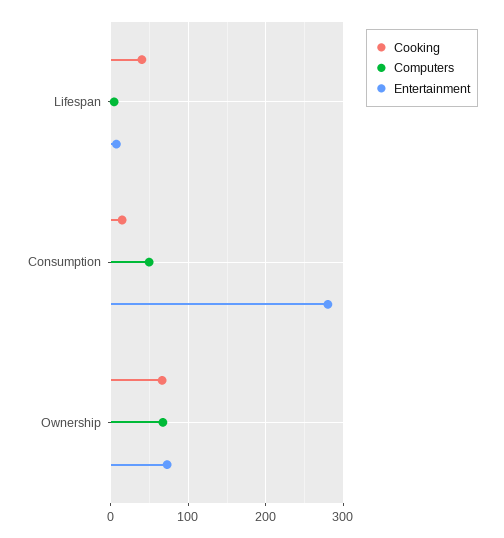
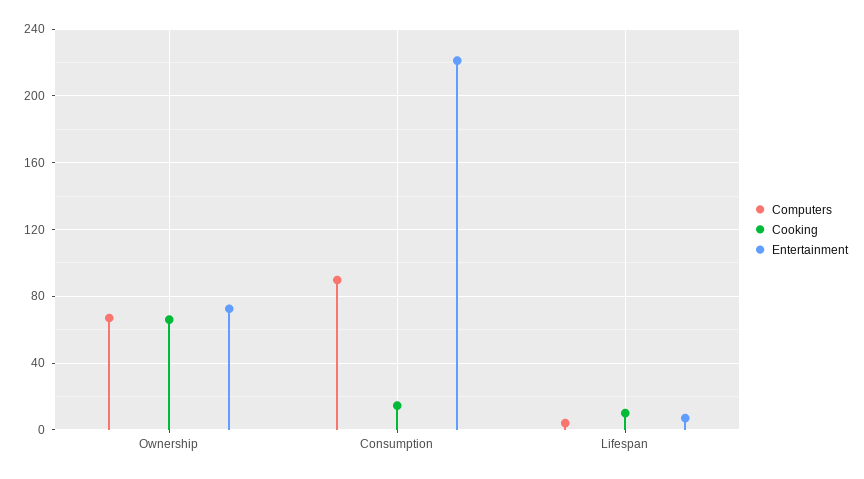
  {
    "Cooking": {
-     "Lifespan": 40,
+     "Lifespan": 10,
      "Consumption": 15,
      "Ownership": 65
    },
    "Computers": {
      "Lifespan": 5,
-     "Consumption": 50,
+     "Consumption": 90,
      "Ownership": 65
    },
    "Entertainment": {
      "Lifespan": 5,
-     "Consumption": 280,
+     "Consumption": 220,
      "Ownership": 75
    }
  }

